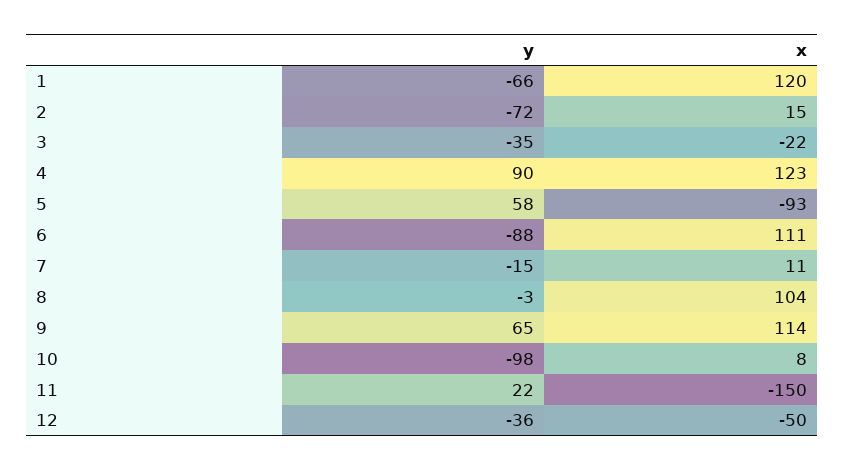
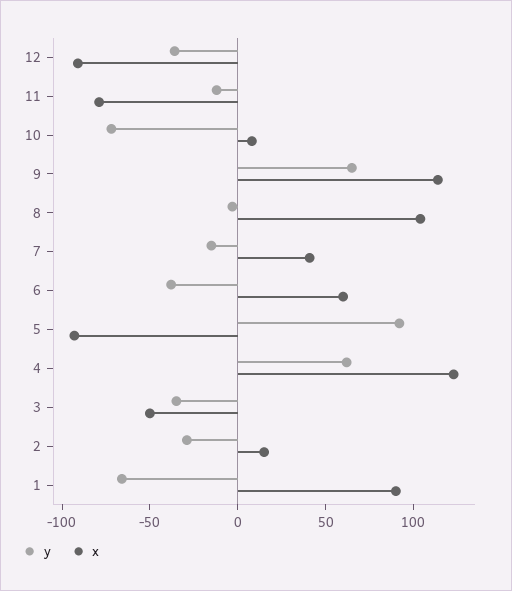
  {
    "y": {
      "1": -66,
-     "2": -72,
+     "2": -30,
      "3": -35,
-     "4": 90,
+     "4": 60,
-     "5": 58,
+     "5": 90,
-     "6": -88,
+     "6": -40,
      "7": -15,
      "8": -3,
      "9": 65,
-     "10": -98,
+     "10": -70,
-     "11": 22,
+     "11": -10,
      "12": -36
    },
    "x": {
-     "1": 120,
+     "1": 90,
      "2": 15,
-     "3": -22,
+     "3": -50,
      "4": 123,
      "5": -93,
-     "6": 111,
+     "6": 60,
-     "7": 11,
+     "7": 40,
      "8": 104,
      "9": 114,
      "10": 8,
-     "11": -150,
+     "11": -80,
-     "12": -50
+     "12": -90
    }
  }

